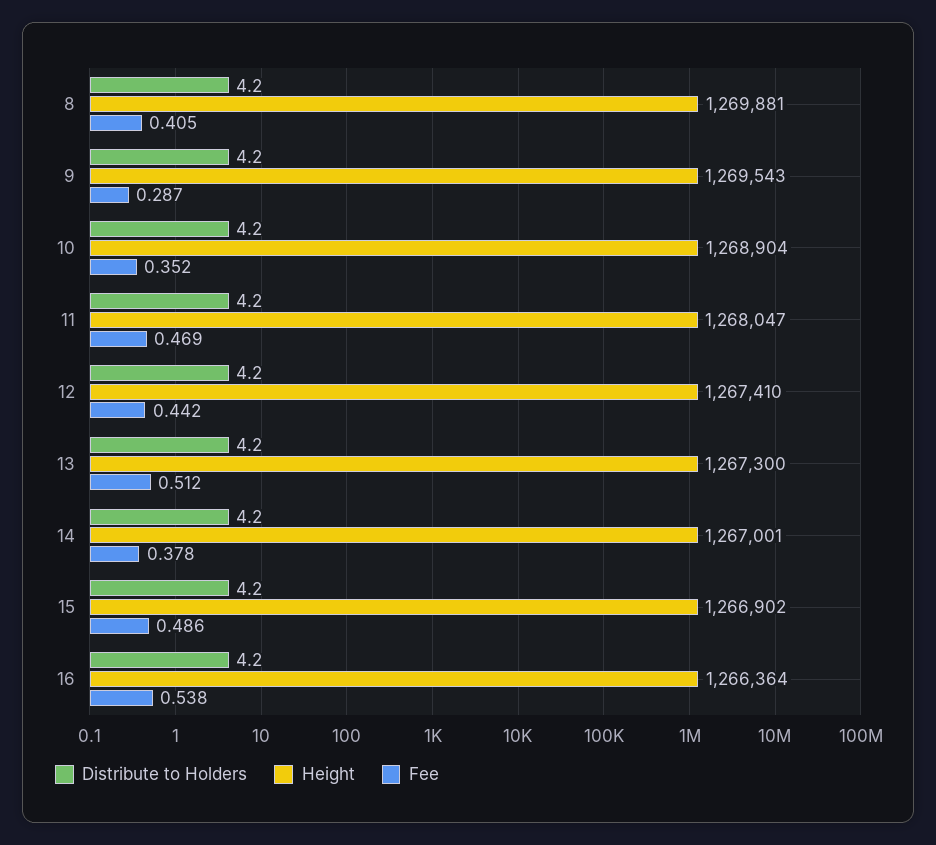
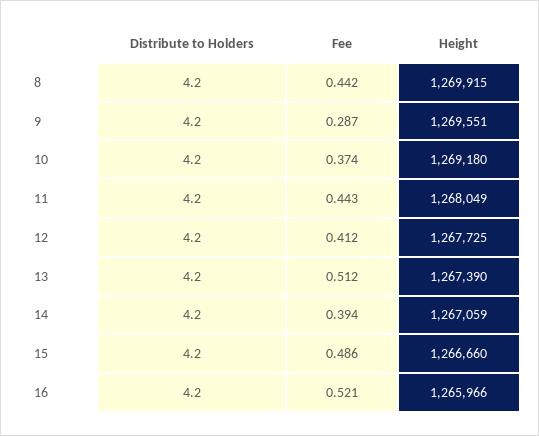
  {
    "Distribute to Holders": {
      "8": 4.2,
      "9": 4.2,
      "10": 4.2,
      "11": 4.2,
      "12": 4.2,
      "13": 4.2,
      "14": 4.2,
      "15": 4.2,
      "16": 4.2
    },
    "Height": {
-     "8": 1269881,
+     "8": 1269915,
-     "9": 1269543,
+     "9": 1269551,
-     "10": 1268904,
+     "10": 1269180,
-     "11": 1268047,
+     "11": 1268049,
-     "12": 1267410,
+     "12": 1267725,
-     "13": 1267300,
+     "13": 1267390,
-     "14": 1267001,
+     "14": 1267059,
-     "15": 1266902,
+     "15": 1266660,
-     "16": 1266364
+     "16": 1265966
    },
    "Fee": {
-     "8": 0.405,
+     "8": 0.442,
      "9": 0.287,
-     "10": 0.352,
+     "10": 0.374,
-     "11": 0.469,
+     "11": 0.443,
-     "12": 0.442,
+     "12": 0.412,
      "13": 0.512,
-     "14": 0.378,
+     "14": 0.394,
      "15": 0.486,
-     "16": 0.538
+     "16": 0.521
    }
  }

